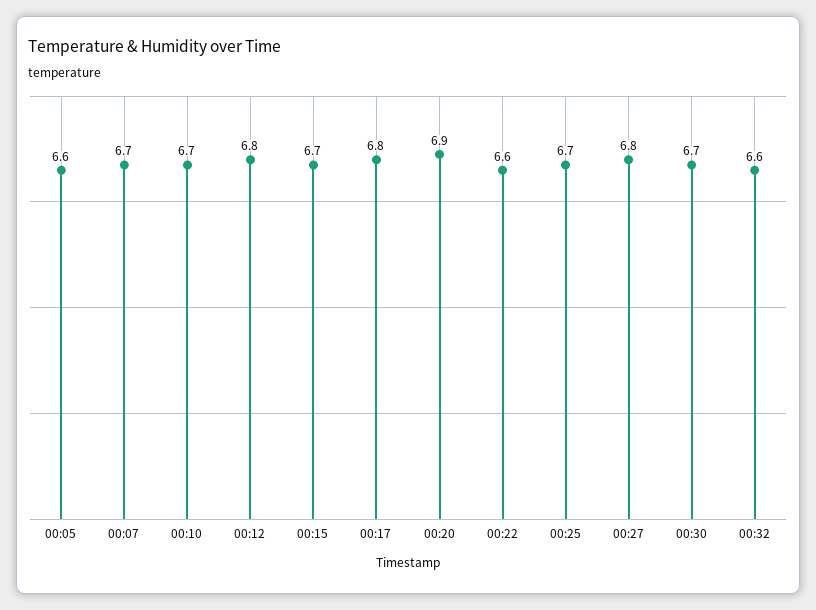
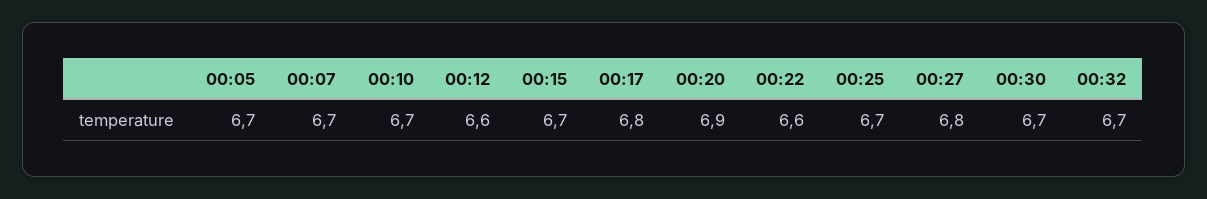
  {
-   "00:05": 6.6,
+   "00:05": 6.7,
    "00:07": 6.7,
    "00:10": 6.7,
-   "00:12": 6.8,
+   "00:12": 6.6,
    "00:15": 6.7,
    "00:17": 6.8,
    "00:20": 6.9,
    "00:22": 6.6,
    "00:25": 6.7,
    "00:27": 6.8,
    "00:30": 6.7,
-   "00:32": 6.6
+   "00:32": 6.7
  }

